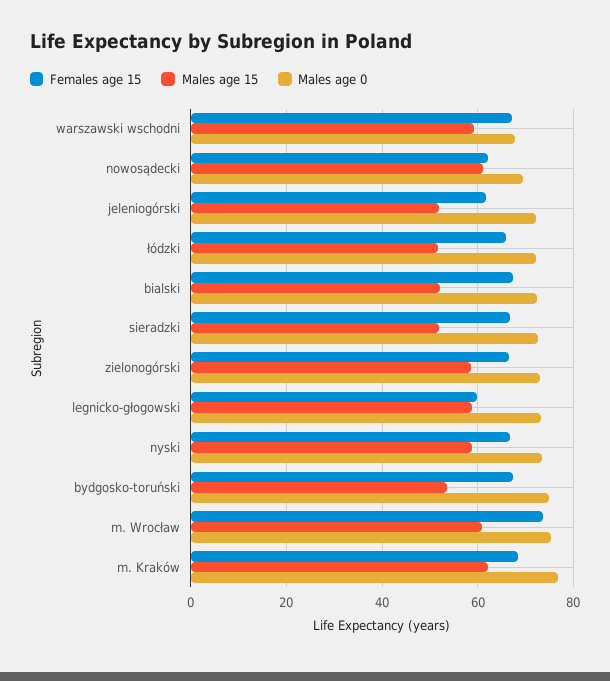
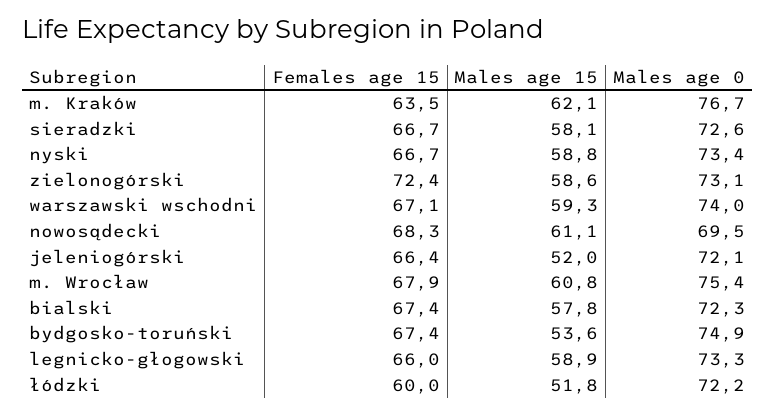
  {
    "Females age 15": {
      "warszawski wschodni": 67.1,
-     "nowosądecki": 62,
+     "nowosądecki": 68.3,
-     "jeleniogórski": 62,
+     "jeleniogórski": 66.4,
-     "łódzki": 66,
+     "łódzki": 60,
      "bialski": 67.4,
      "sieradzki": 66.7,
-     "zielonogórski": 66,
+     "zielonogórski": 72.4,
-     "legnicko-głogowski": 60,
+     "legnicko-głogowski": 66,
      "nyski": 66.7,
      "bydgosko-toruński": 67.4,
-     "m. Wrocław": 74,
+     "m. Wrocław": 67.9,
-     "m. Kraków": 68
+     "m. Kraków": 63.5
    },
    "Males age 15": {
      "warszawski wschodni": 59.3,
      "nowosądecki": 61.1,
      "jeleniogórski": 52,
      "łódzki": 51.8,
-     "bialski": 52,
+     "bialski": 57.8,
-     "sieradzki": 52,
+     "sieradzki": 58.1,
      "zielonogórski": 58.6,
      "legnicko-głogowski": 58.9,
      "nyski": 58.8,
      "bydgosko-toruński": 53.6,
      "m. Wrocław": 60.8,
      "m. Kraków": 62.1
    },
    "Males age 0": {
-     "warszawski wschodni": 68,
+     "warszawski wschodni": 74,
      "nowosądecki": 69.5,
      "jeleniogórski": 72.1,
      "łódzki": 72.2,
      "bialski": 72.3,
      "sieradzki": 72.6,
      "zielonogórski": 73.1,
      "legnicko-głogowski": 73.3,
      "nyski": 73.4,
      "bydgosko-toruński": 74.9,
      "m. Wrocław": 75.4,
      "m. Kraków": 76.7
    }
  }

